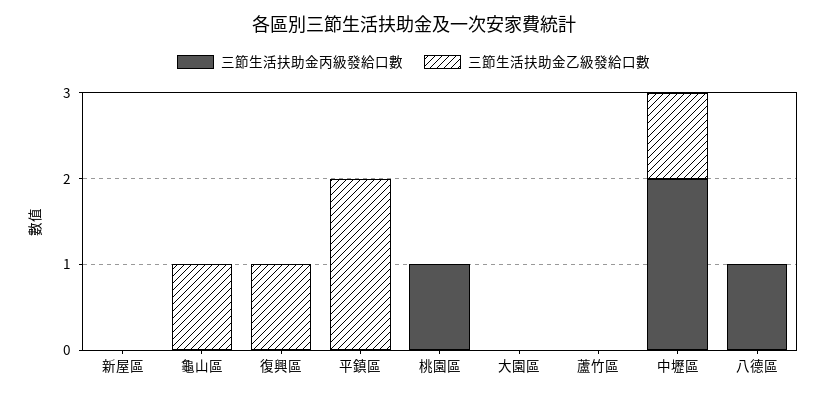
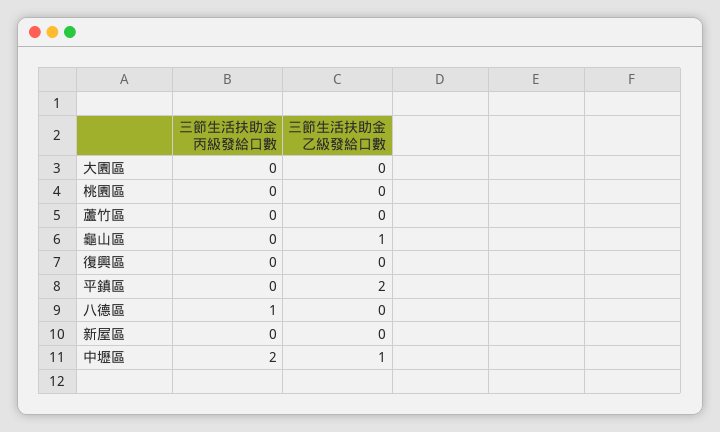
  {
    "三節生活扶助金丙級發給口數": {
      "新屋區": 0,
      "龜山區": 0,
      "復興區": 0,
      "平鎮區": 0,
-     "桃園區": 1,
+     "桃園區": 0,
      "大園區": 0,
      "蘆竹區": 0,
      "中壢區": 2,
      "八德區": 1
    },
    "三節生活扶助金乙級發給口數": {
      "新屋區": 0,
      "龜山區": 1,
-     "復興區": 1,
+     "復興區": 0,
      "平鎮區": 2,
      "桃園區": 0,
      "大園區": 0,
      "蘆竹區": 0,
      "中壢區": 1,
      "八德區": 0
    }
  }

